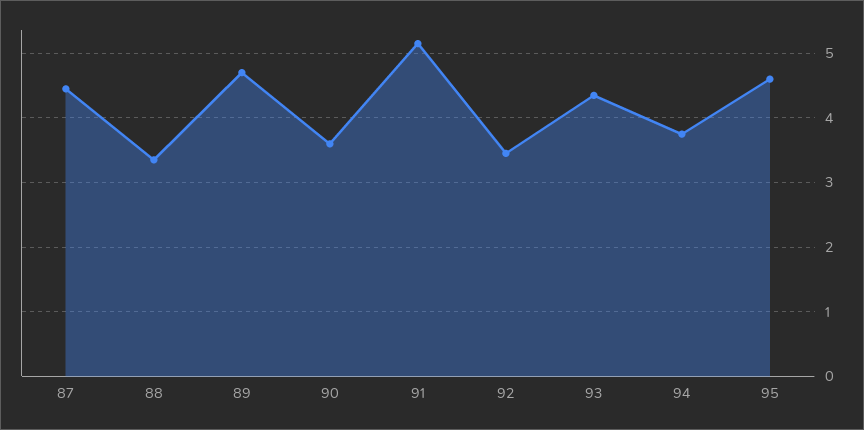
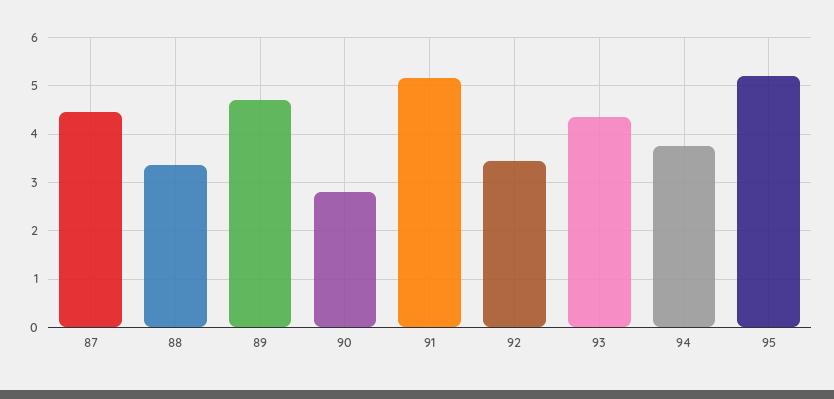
  {
    "87": 4.5,
    "88": 3.4,
    "89": 4.7,
-   "90": 3.6,
+   "90": 2.8,
    "91": 5.2,
    "92": 3.5,
    "93": 4.4,
    "94": 3.8,
-   "95": 4.6
+   "95": 5.2
  }

